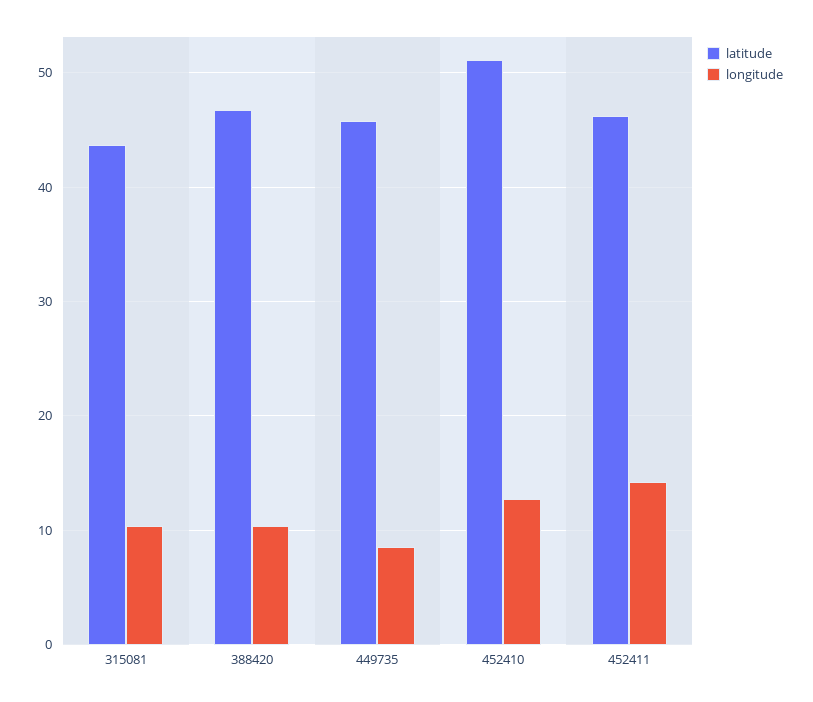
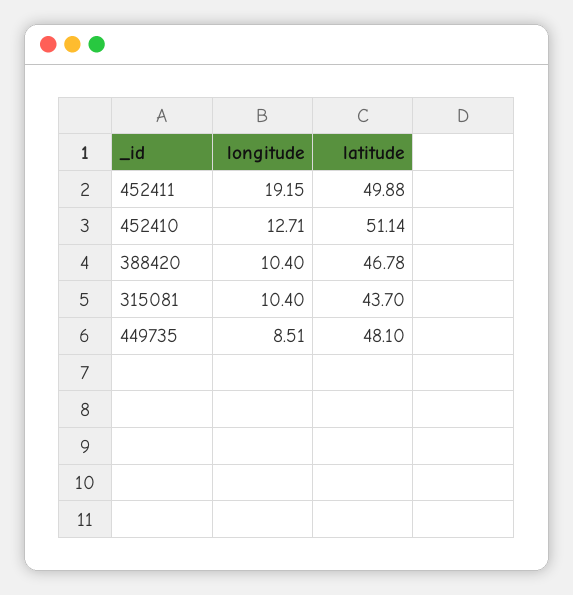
  {
    "latitude": {
      "315081": 43.7,
      "388420": 46.78,
-     "449735": 46,
+     "449735": 48.1,
      "452410": 51.14,
-     "452411": 46
+     "452411": 49.88
    },
    "longitude": {
      "315081": 10.4,
      "388420": 10.4,
      "449735": 8.51,
      "452410": 12.71,
-     "452411": 14
+     "452411": 19.15
    }
  }

